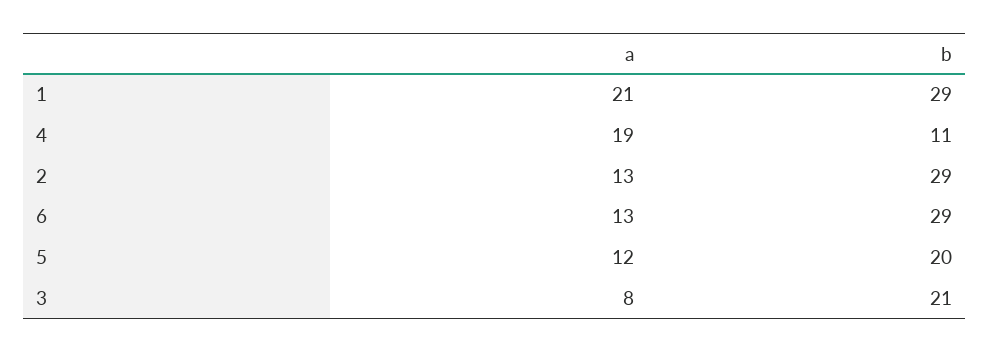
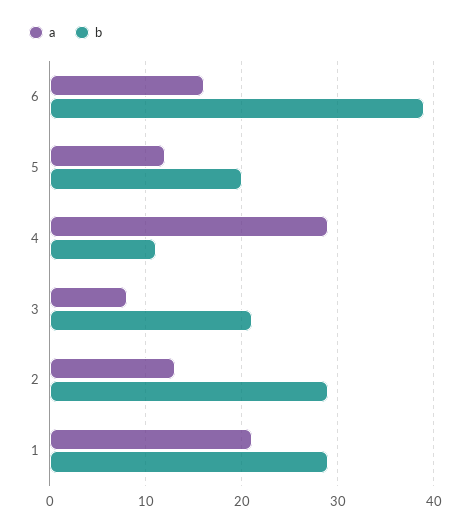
  {
    "a": {
      "1": 21,
-     "4": 19,
+     "4": 29,
      "2": 13,
-     "6": 13,
+     "6": 16,
      "5": 12,
      "3": 8
    },
    "b": {
      "1": 29,
      "4": 11,
      "2": 29,
-     "6": 29,
+     "6": 39,
      "5": 20,
      "3": 21
    }
  }

